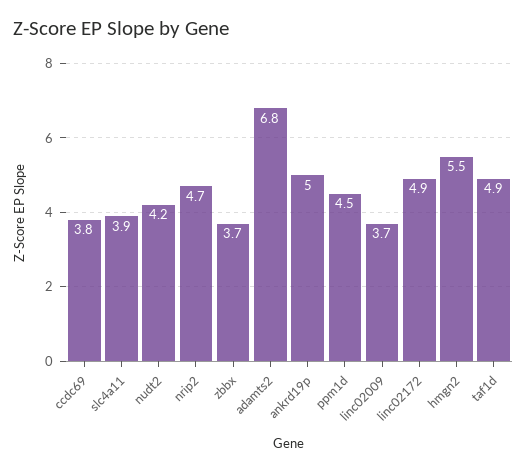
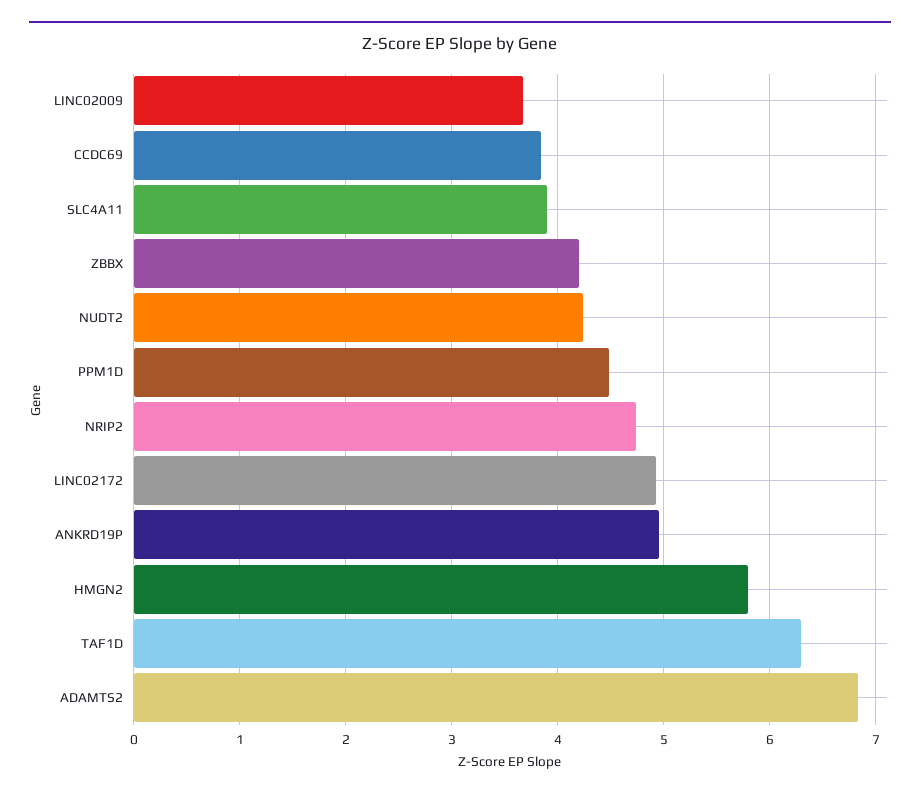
  {
    "ccdc69": 3.8,
    "slc4a11": 3.9,
    "nudt2": 4.2,
    "nrip2": 4.7,
-   "zbbx": 3.7,
+   "zbbx": 4.2,
    "adamts2": 6.8,
    "ankrd19p": 5,
    "ppm1d": 4.5,
    "linc02009": 3.7,
    "linc02172": 4.9,
-   "hmgn2": 5.5,
+   "hmgn2": 5.8,
-   "taf1d": 4.9
+   "taf1d": 6.3
  }

